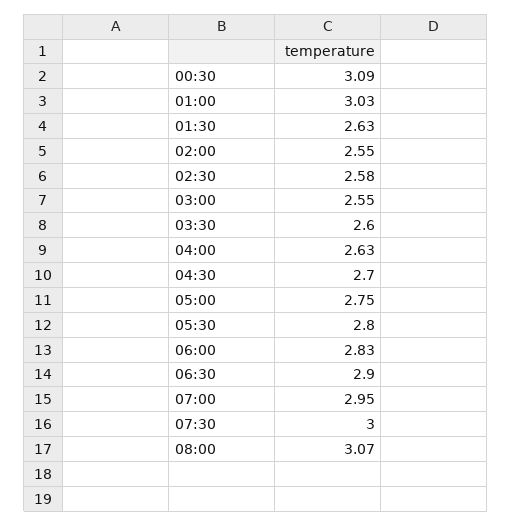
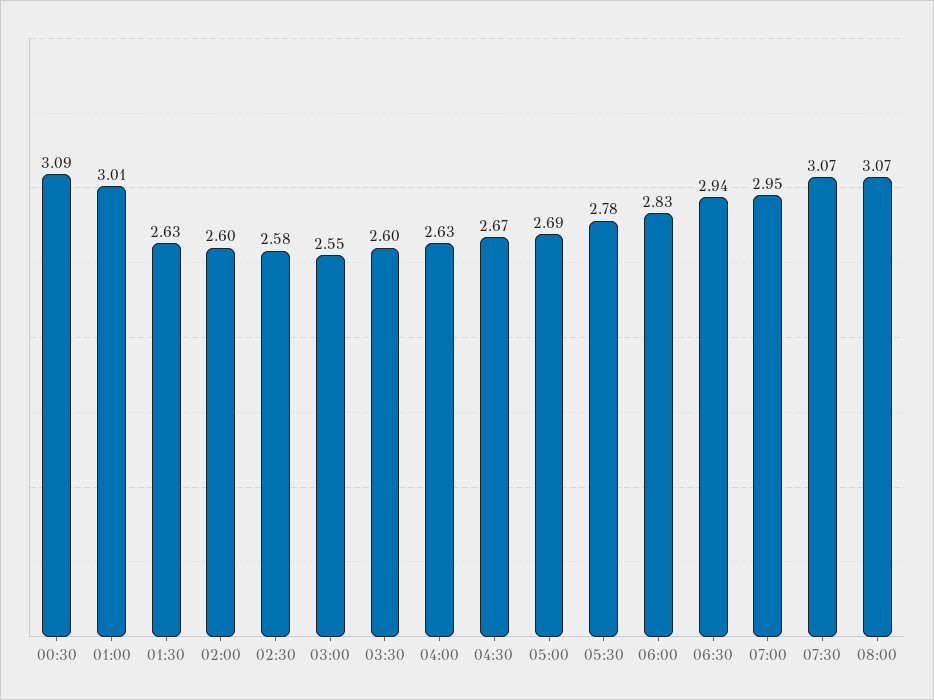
  {
    "00:30": 3.09,
-   "01:00": 3.03,
+   "01:00": 3.01,
    "01:30": 2.63,
-   "02:00": 2.55,
+   "02:00": 2.6,
    "02:30": 2.58,
    "03:00": 2.55,
    "03:30": 2.6,
    "04:00": 2.63,
-   "04:30": 2.7,
+   "04:30": 2.67,
-   "05:00": 2.75,
+   "05:00": 2.69,
-   "05:30": 2.8,
+   "05:30": 2.78,
    "06:00": 2.83,
-   "06:30": 2.9,
+   "06:30": 2.94,
    "07:00": 2.95,
-   "07:30": 3,
+   "07:30": 3.07,
    "08:00": 3.07
  }

